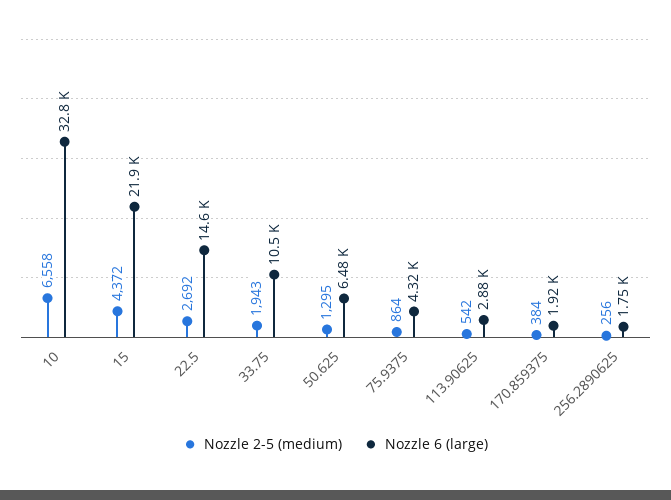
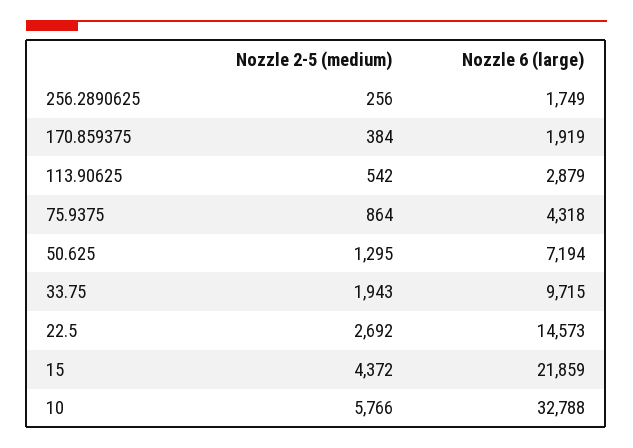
  {
    "Nozzle 2-5 (medium)": {
-     "10": 6558,
+     "10": 5766,
      "15": 4372,
      "22.5": 2692,
      "33.75": 1943,
      "50.625": 1295,
      "75.9375": 864,
      "113.90625": 542,
      "170.859375": 384,
      "256.2890625": 256
    },
    "Nozzle 6 (large)": {
      "10": 32788,
      "15": 21859,
      "22.5": 14573,
-     "33.75": 10500,
+     "33.75": 9715,
-     "50.625": 6480,
+     "50.625": 7194,
      "75.9375": 4318,
      "113.90625": 2879,
      "170.859375": 1919,
      "256.2890625": 1749
    }
  }

